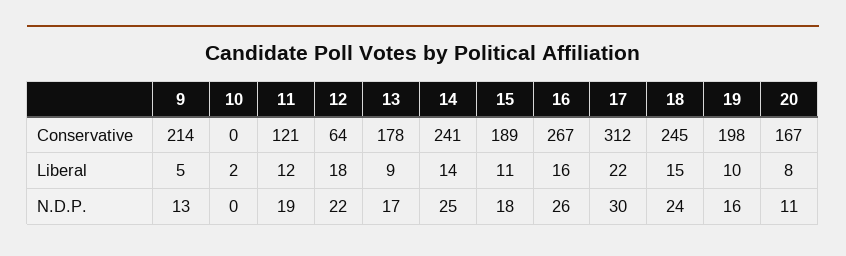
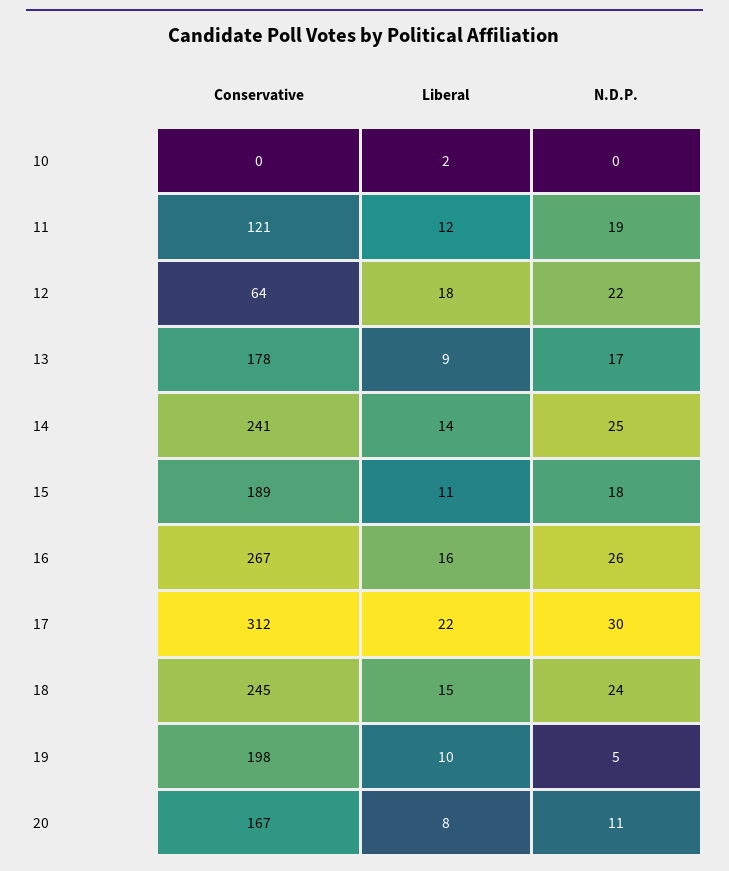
  {
-   "9": {
-     "Conservative": 214,
-     "Liberal": 5,
-     "N.D.P.": 13
-   },
    "10": {
      "Conservative": 0,
      "Liberal": 2,
      "N.D.P.": 0
    },
    "11": {
      "Conservative": 121,
      "Liberal": 12,
      "N.D.P.": 19
    },
    "12": {
      "Conservative": 64,
      "Liberal": 18,
      "N.D.P.": 22
    },
    "13": {
      "Conservative": 178,
      "Liberal": 9,
      "N.D.P.": 17
    },
    "14": {
      "Conservative": 241,
      "Liberal": 14,
      "N.D.P.": 25
    },
    "15": {
      "Conservative": 189,
      "Liberal": 11,
      "N.D.P.": 18
    },
    "16": {
      "Conservative": 267,
      "Liberal": 16,
      "N.D.P.": 26
    },
    "17": {
      "Conservative": 312,
      "Liberal": 22,
      "N.D.P.": 30
    },
    "18": {
      "Conservative": 245,
      "Liberal": 15,
      "N.D.P.": 24
    },
    "19": {
      "Conservative": 198,
      "Liberal": 10,
-     "N.D.P.": 16
+     "N.D.P.": 5
    },
    "20": {
      "Conservative": 167,
      "Liberal": 8,
      "N.D.P.": 11
    }
  }

